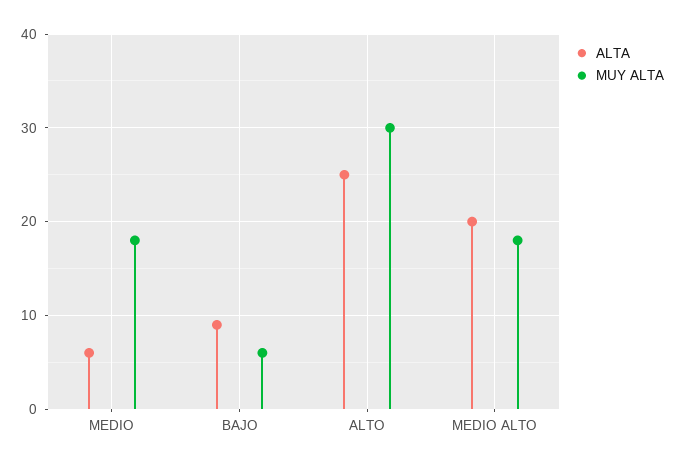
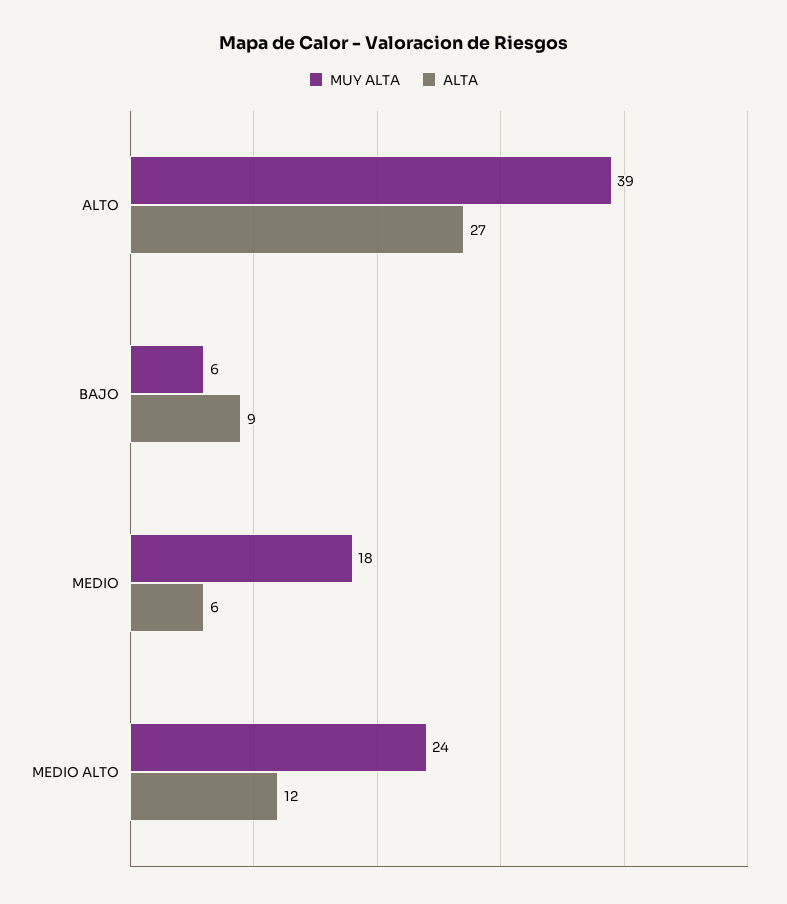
  {
    "ALTA": {
      "MEDIO": 6,
      "BAJO": 9,
-     "ALTO": 25,
+     "ALTO": 27,
-     "MEDIO ALTO": 20
+     "MEDIO ALTO": 12
    },
    "MUY ALTA": {
      "MEDIO": 18,
      "BAJO": 6,
-     "ALTO": 30,
+     "ALTO": 39,
-     "MEDIO ALTO": 18
+     "MEDIO ALTO": 24
    }
  }

